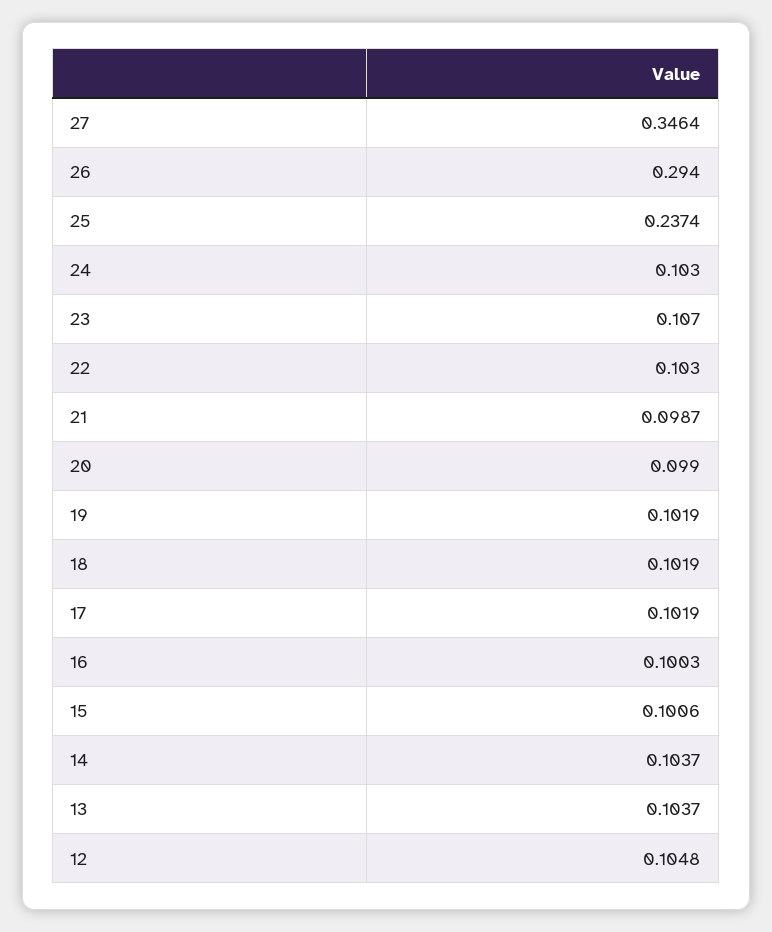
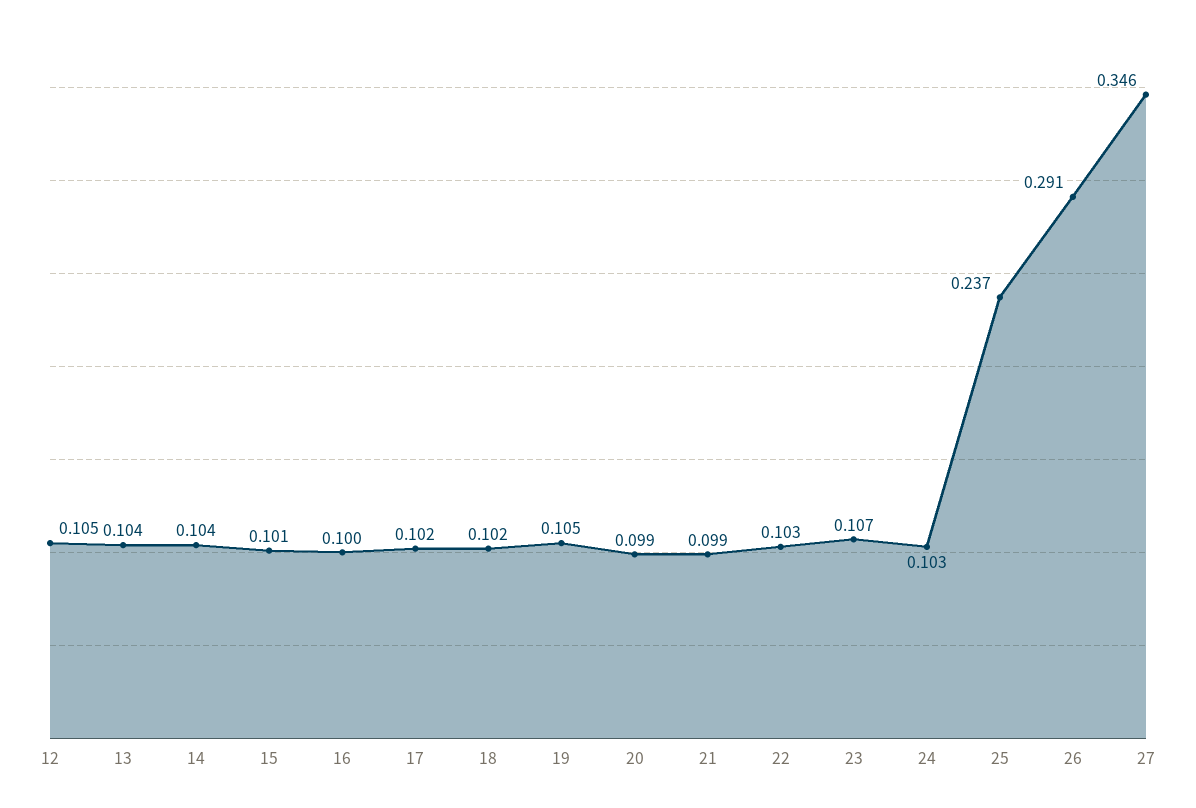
  {
    "27": 0.3464,
-   "26": 0.294,
+   "26": 0.291,
    "25": 0.2374,
    "24": 0.103,
    "23": 0.107,
    "22": 0.103,
    "21": 0.0987,
    "20": 0.099,
-   "19": 0.1019,
+   "19": 0.105,
    "18": 0.1019,
    "17": 0.1019,
    "16": 0.1003,
    "15": 0.1006,
    "14": 0.1037,
    "13": 0.1037,
    "12": 0.1048
  }

